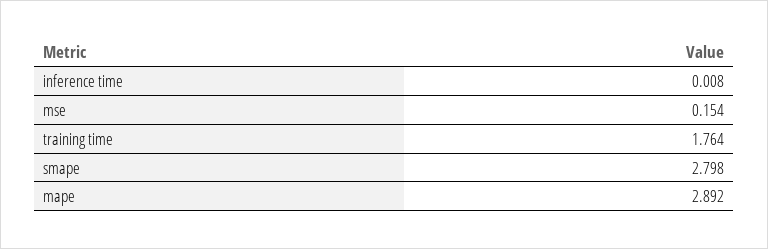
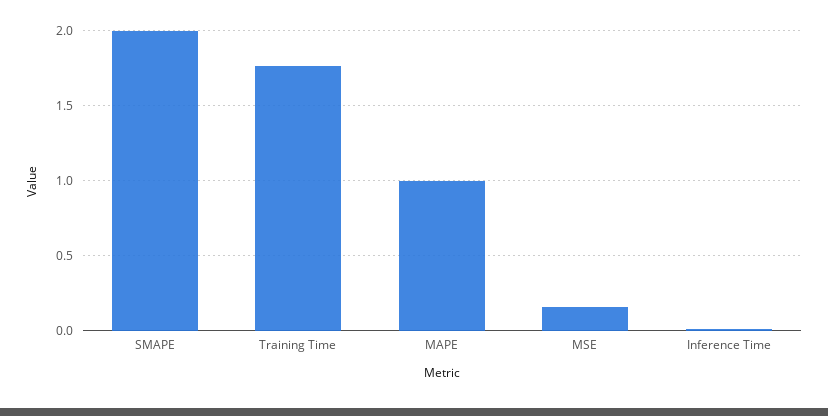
  {
    "inference time": 0.008,
    "mse": 0.154,
    "training time": 1.764,
-   "smape": 2.798,
+   "smape": 2,
-   "mape": 2.892
+   "mape": 1
  }

